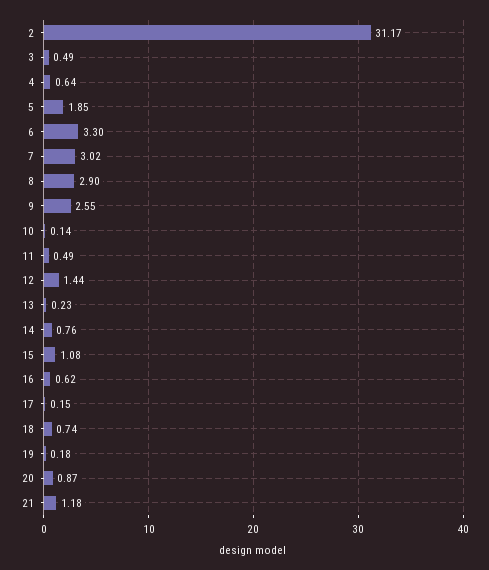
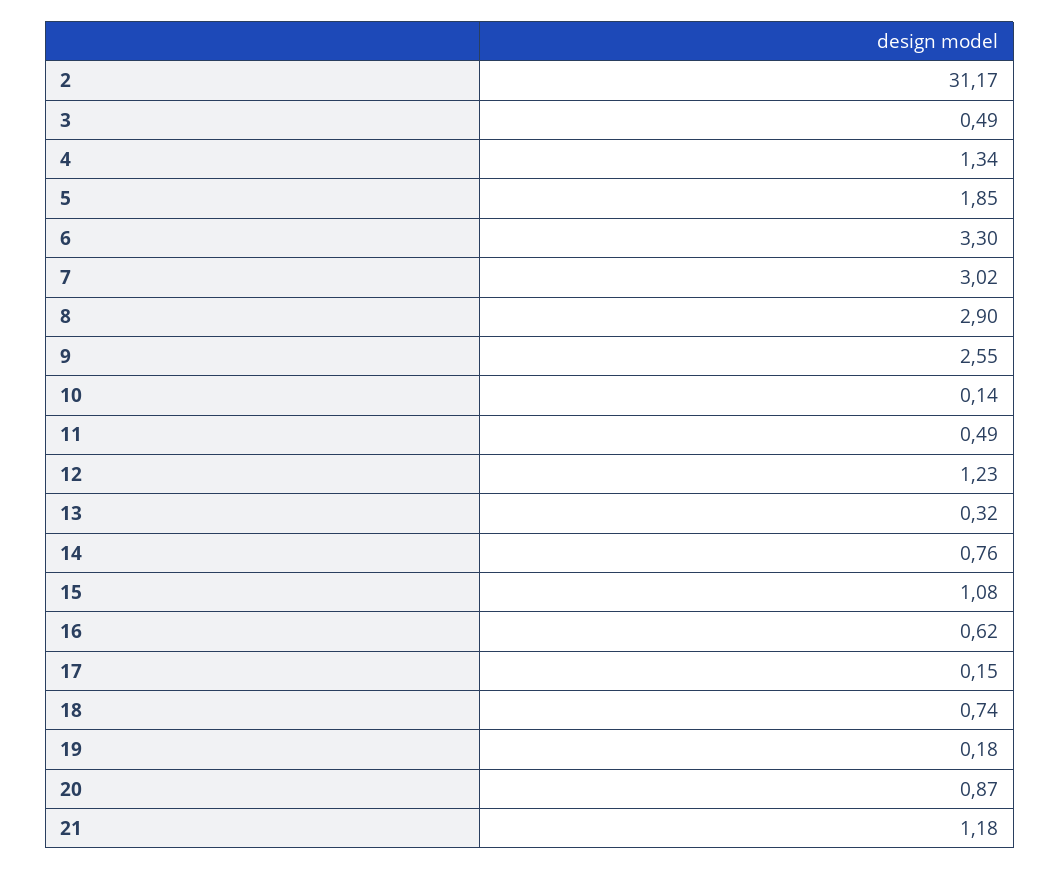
  {
    "2": 31.17,
    "3": 0.49,
-   "4": 0.64,
+   "4": 1.34,
    "5": 1.85,
    "6": 3.3,
    "7": 3.02,
    "8": 2.9,
    "9": 2.55,
    "10": 0.14,
    "11": 0.49,
-   "12": 1.44,
+   "12": 1.23,
-   "13": 0.23,
+   "13": 0.32,
    "14": 0.76,
    "15": 1.08,
    "16": 0.62,
    "17": 0.15,
    "18": 0.74,
    "19": 0.18,
    "20": 0.87,
    "21": 1.18
  }

